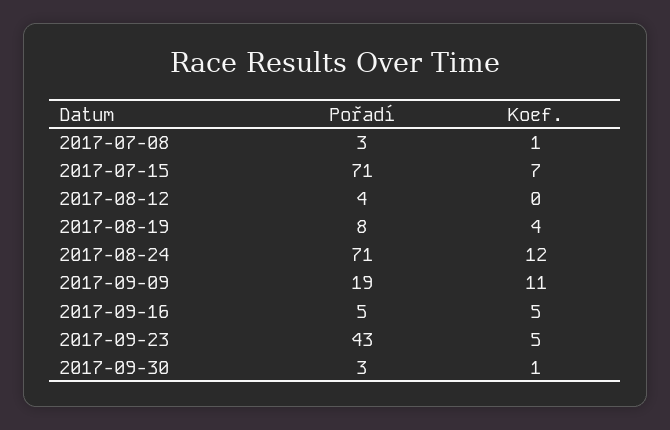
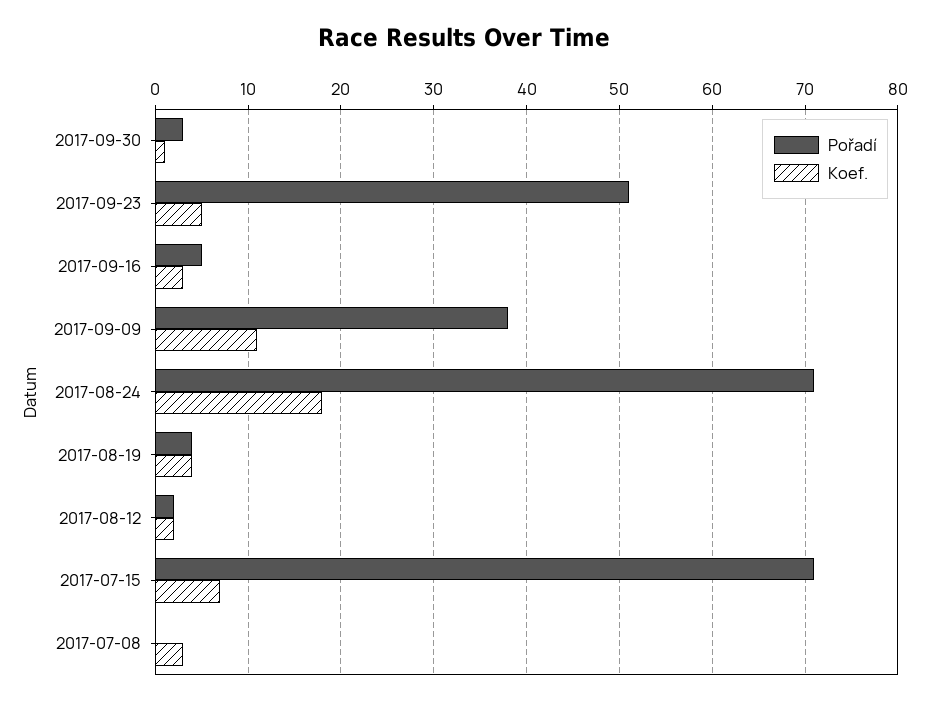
  {
    "Pořadí": {
-     "2017-07-08": 3,
+     "2017-07-08": 0,
      "2017-07-15": 71,
-     "2017-08-12": 4,
+     "2017-08-12": 2,
-     "2017-08-19": 8,
+     "2017-08-19": 4,
      "2017-08-24": 71,
-     "2017-09-09": 19,
+     "2017-09-09": 38,
      "2017-09-16": 5,
-     "2017-09-23": 43,
+     "2017-09-23": 51,
      "2017-09-30": 3
    },
    "Koef.": {
-     "2017-07-08": 1,
+     "2017-07-08": 3,
      "2017-07-15": 7,
-     "2017-08-12": 0,
+     "2017-08-12": 2,
      "2017-08-19": 4,
-     "2017-08-24": 12,
+     "2017-08-24": 18,
      "2017-09-09": 11,
-     "2017-09-16": 5,
+     "2017-09-16": 3,
      "2017-09-23": 5,
      "2017-09-30": 1
    }
  }

